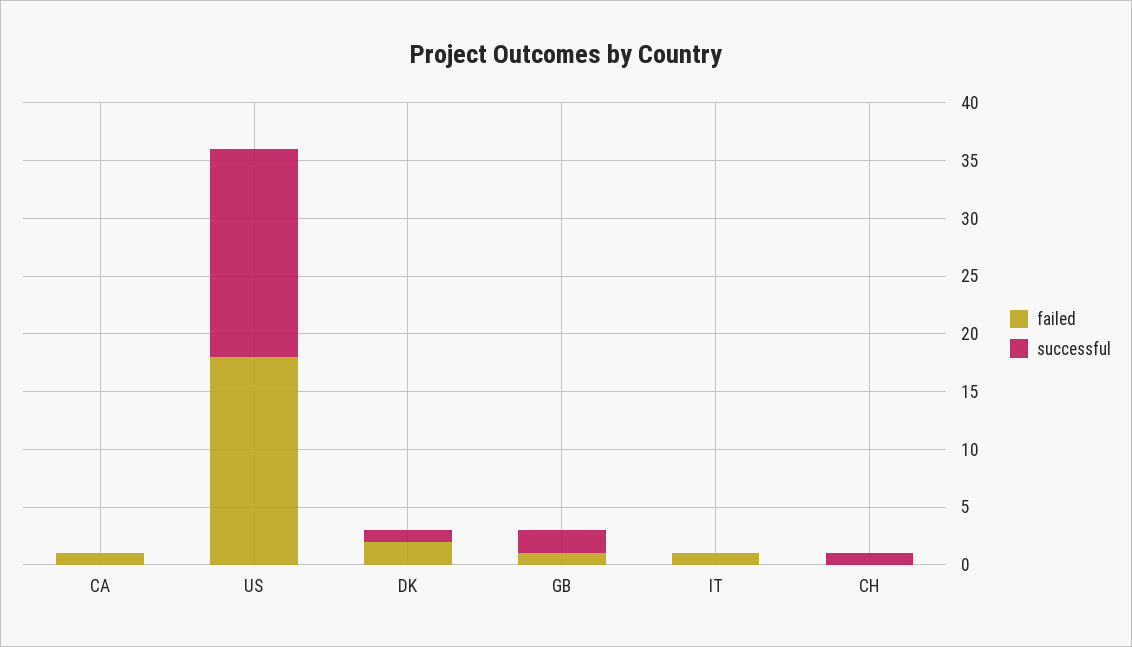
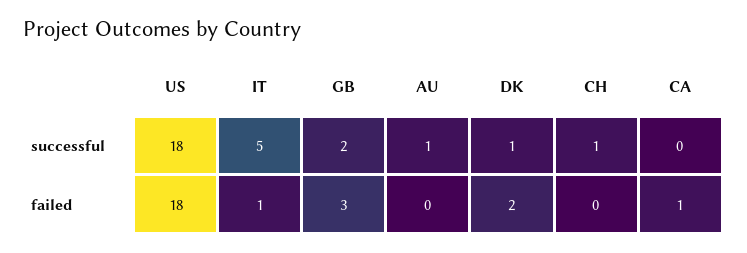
  {
    "failed": {
      "CA": 1,
      "US": 18,
      "DK": 2,
-     "GB": 1,
+     "GB": 3,
      "IT": 1,
-     "CH": 0
+     "CH": 0,
+     "AU": 0
    },
    "successful": {
      "CA": 0,
      "US": 18,
      "DK": 1,
      "GB": 2,
-     "IT": 0,
+     "IT": 5,
-     "CH": 1
+     "CH": 1,
+     "AU": 1
    }
  }

